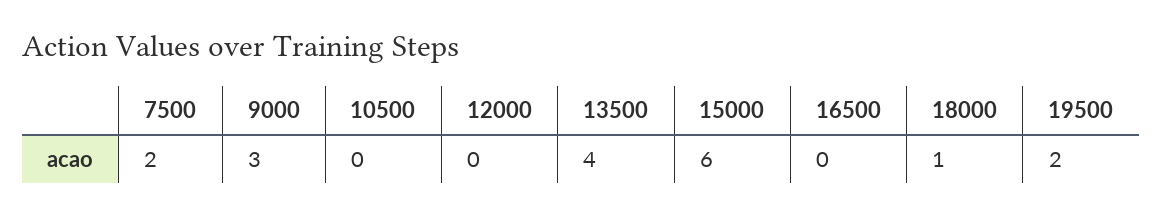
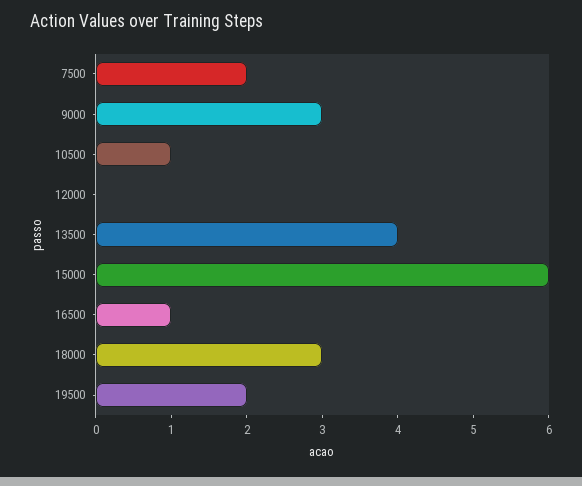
  {
    "7500": 2,
    "9000": 3,
-   "10500": 0,
+   "10500": 1,
    "12000": 0,
    "13500": 4,
    "15000": 6,
-   "16500": 0,
+   "16500": 1,
-   "18000": 1,
+   "18000": 3,
    "19500": 2
  }

